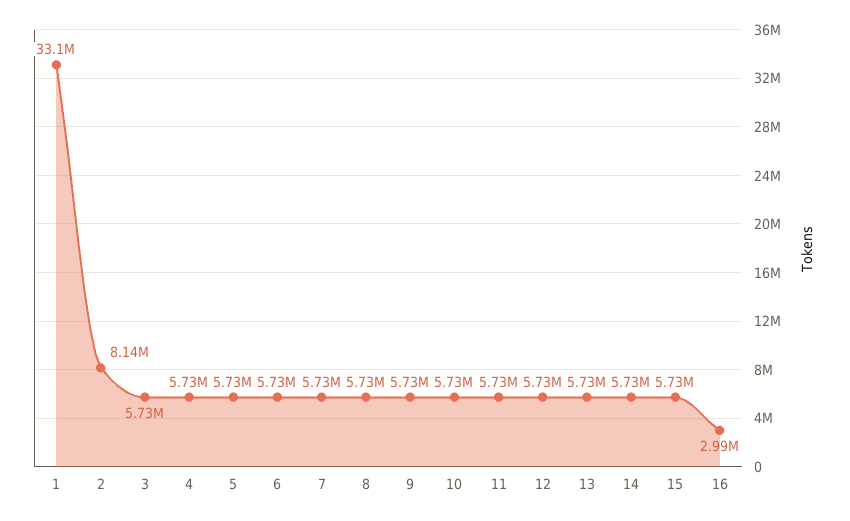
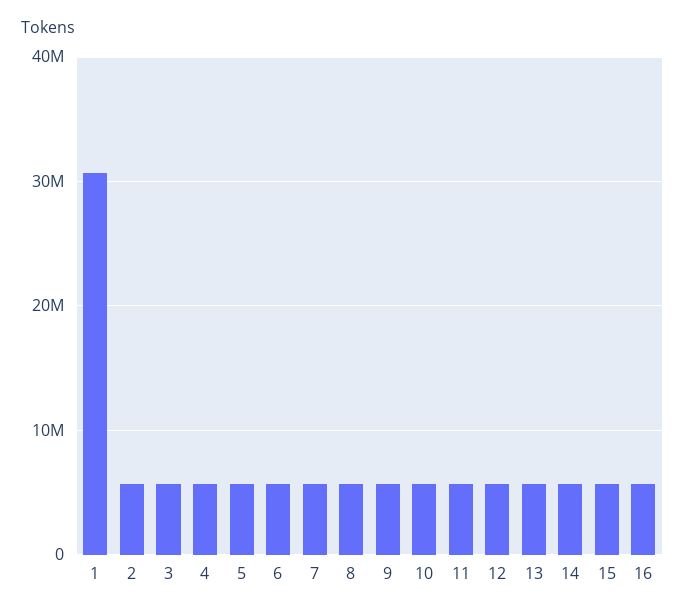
  {
-   "1": 33100000,
+   "1": 31000000,
-   "2": 8140000,
+   "2": 6000000,
    "3": 5730000,
    "4": 5730000,
    "5": 5730000,
    "6": 5730000,
    "7": 5730000,
    "8": 5730000,
    "9": 5730000,
    "10": 5730000,
    "11": 5730000,
    "12": 5730000,
    "13": 5730000,
    "14": 5730000,
    "15": 5730000,
-   "16": 2990000
+   "16": 6000000
  }

